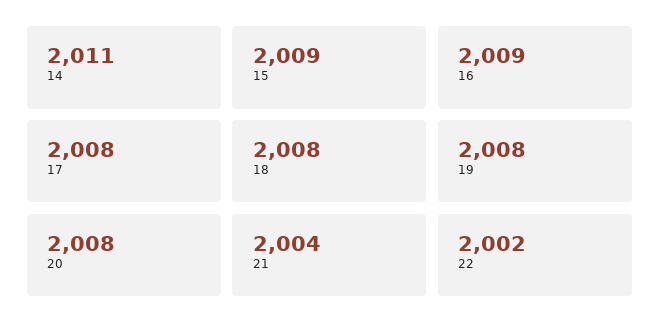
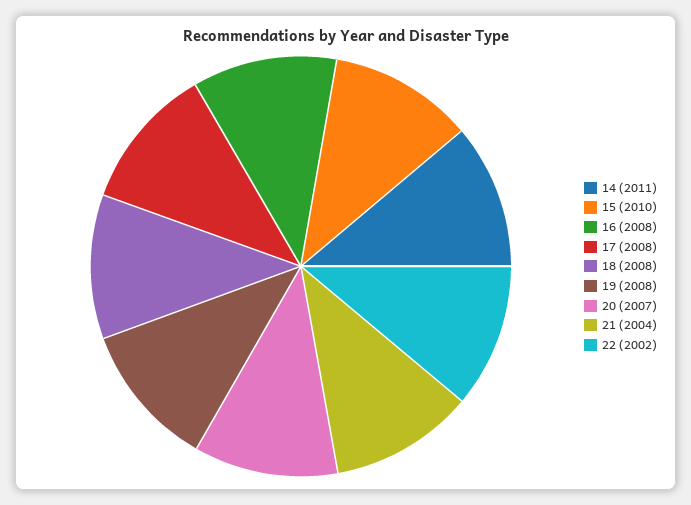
  {
    "14": 2011,
-   "15": 2009,
+   "15": 2010,
-   "16": 2009,
+   "16": 2008,
    "17": 2008,
    "18": 2008,
    "19": 2008,
-   "20": 2008,
+   "20": 2007,
    "21": 2004,
    "22": 2002
  }

